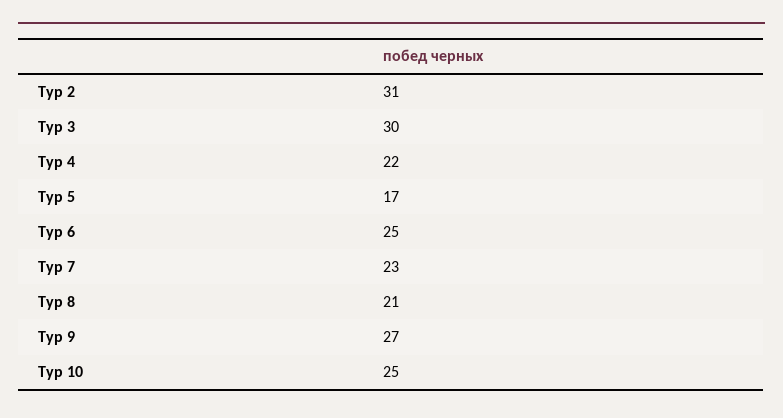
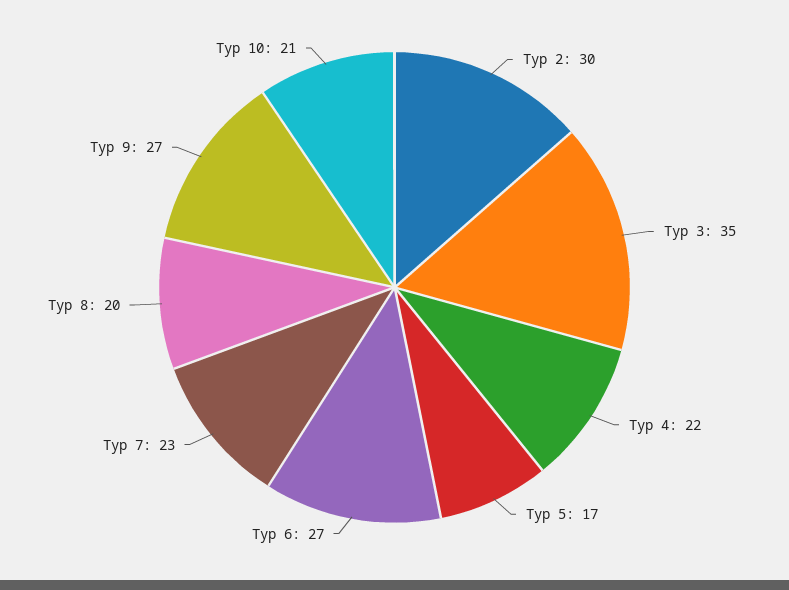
  {
-   "Тур 2": 31,
+   "Тур 2": 30,
-   "Тур 3": 30,
+   "Тур 3": 35,
    "Тур 4": 22,
    "Тур 5": 17,
-   "Тур 6": 25,
+   "Тур 6": 27,
    "Тур 7": 23,
-   "Тур 8": 21,
+   "Тур 8": 20,
    "Тур 9": 27,
-   "Тур 10": 25
+   "Тур 10": 21
  }

